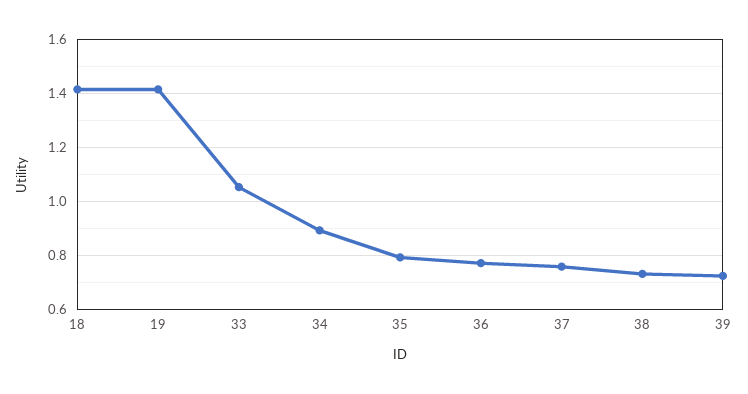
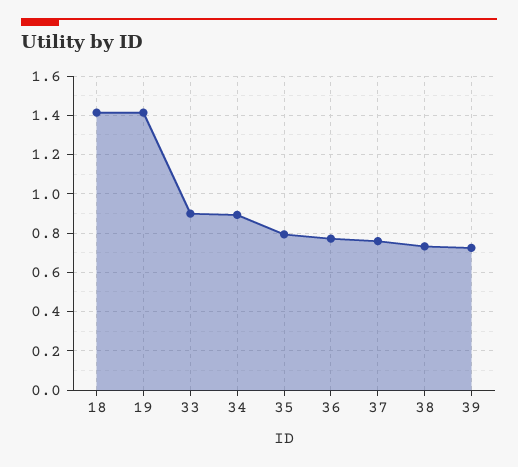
  {
    "18": 1.425,
    "19": 1.425,
-   "33": 1.05,
+   "33": 0.9,
    "34": 0.9,
    "35": 0.8,
    "36": 0.775,
    "37": 0.75,
    "38": 0.725,
    "39": 0.725
  }

